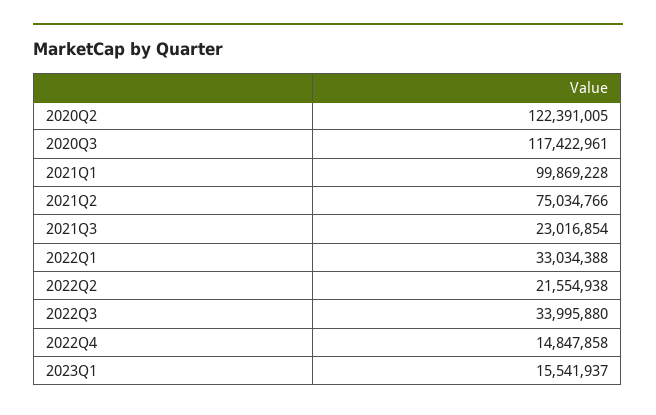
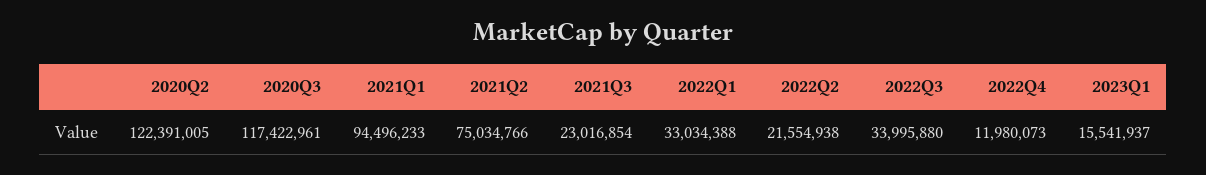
  {
    "2020Q2": 122391005,
    "2020Q3": 117422961,
-   "2021Q1": 99869228,
+   "2021Q1": 94496233,
    "2021Q2": 75034766,
    "2021Q3": 23016854,
    "2022Q1": 33034388,
    "2022Q2": 21554938,
    "2022Q3": 33995880,
-   "2022Q4": 14847858,
+   "2022Q4": 11980073,
    "2023Q1": 15541937
  }

